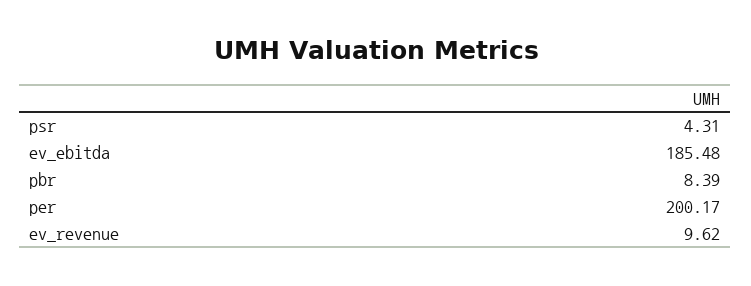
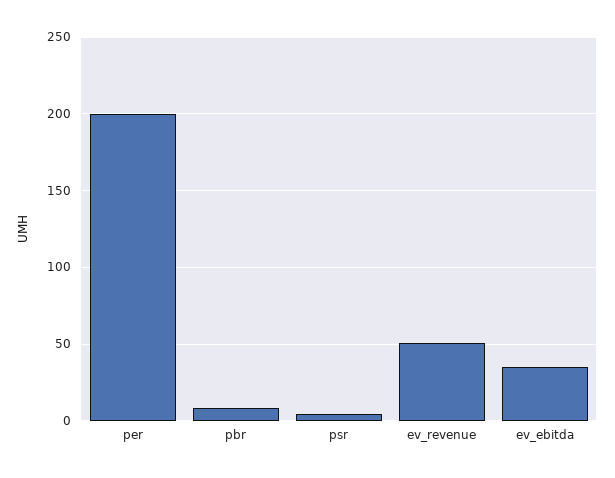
  {
    "psr": 4.31,
-   "ev_ebitda": 185.48,
+   "ev_ebitda": 35,
    "pbr": 8.39,
    "per": 200.17,
-   "ev_revenue": 9.62
+   "ev_revenue": 50
  }

